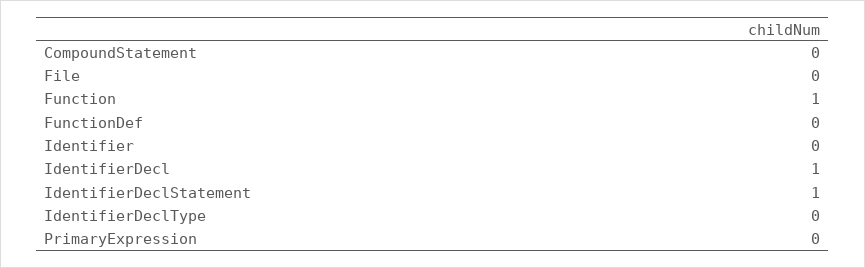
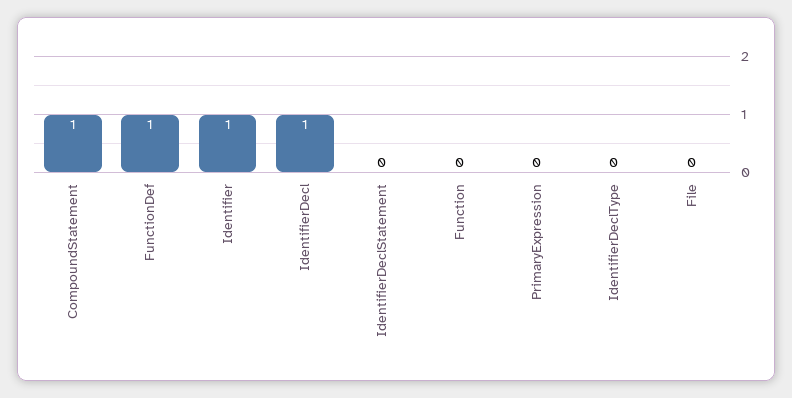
  {
-   "CompoundStatement": 0,
+   "CompoundStatement": 1,
    "File": 0,
-   "Function": 1,
+   "Function": 0,
-   "FunctionDef": 0,
+   "FunctionDef": 1,
-   "Identifier": 0,
+   "Identifier": 1,
    "IdentifierDecl": 1,
-   "IdentifierDeclStatement": 1,
+   "IdentifierDeclStatement": 0,
    "IdentifierDeclType": 0,
    "PrimaryExpression": 0
  }

